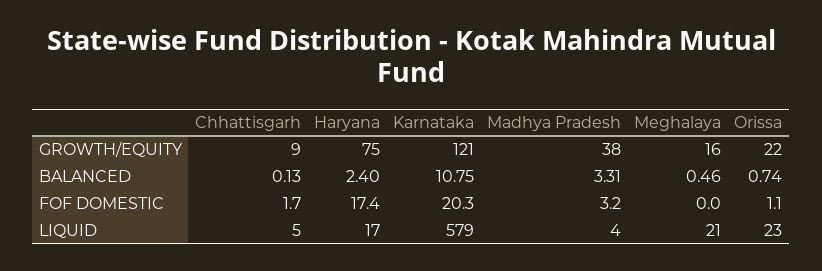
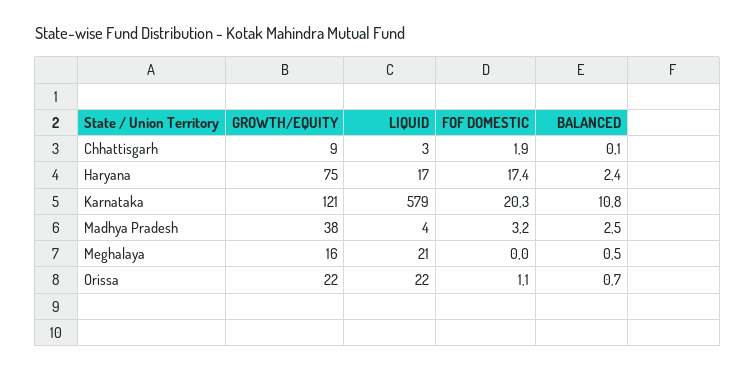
  {
    "Chhattisgarh": {
      "GROWTH/EQUITY": 9,
      "BALANCED": 0.13,
-     "FOF DOMESTIC": 1.7,
+     "FOF DOMESTIC": 1.9,
-     "LIQUID": 5
+     "LIQUID": 3
    },
    "Haryana": {
      "GROWTH/EQUITY": 75,
      "BALANCED": 2.4,
      "FOF DOMESTIC": 17.4,
      "LIQUID": 17
    },
    "Karnataka": {
      "GROWTH/EQUITY": 121,
      "BALANCED": 10.75,
      "FOF DOMESTIC": 20.3,
      "LIQUID": 579
    },
    "Madhya Pradesh": {
      "GROWTH/EQUITY": 38,
-     "BALANCED": 3.31,
+     "BALANCED": 2.5,
      "FOF DOMESTIC": 3.2,
      "LIQUID": 4
    },
    "Meghalaya": {
      "GROWTH/EQUITY": 16,
      "BALANCED": 0.46,
      "FOF DOMESTIC": 0,
      "LIQUID": 21
    },
    "Orissa": {
      "GROWTH/EQUITY": 22,
      "BALANCED": 0.74,
      "FOF DOMESTIC": 1.1,
-     "LIQUID": 23
+     "LIQUID": 22
    }
  }

